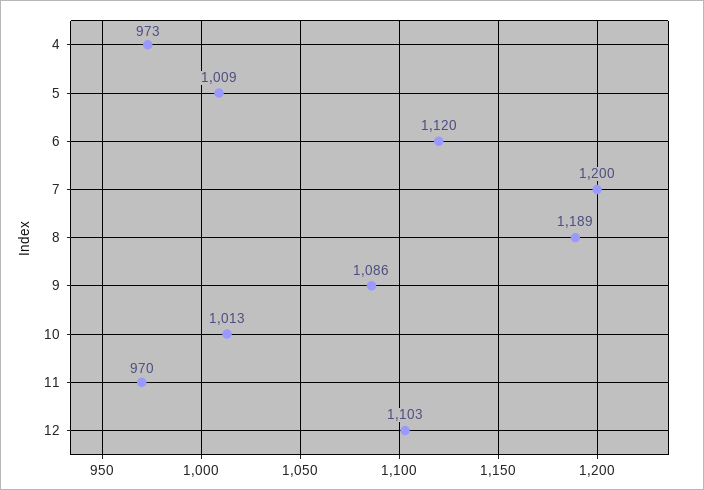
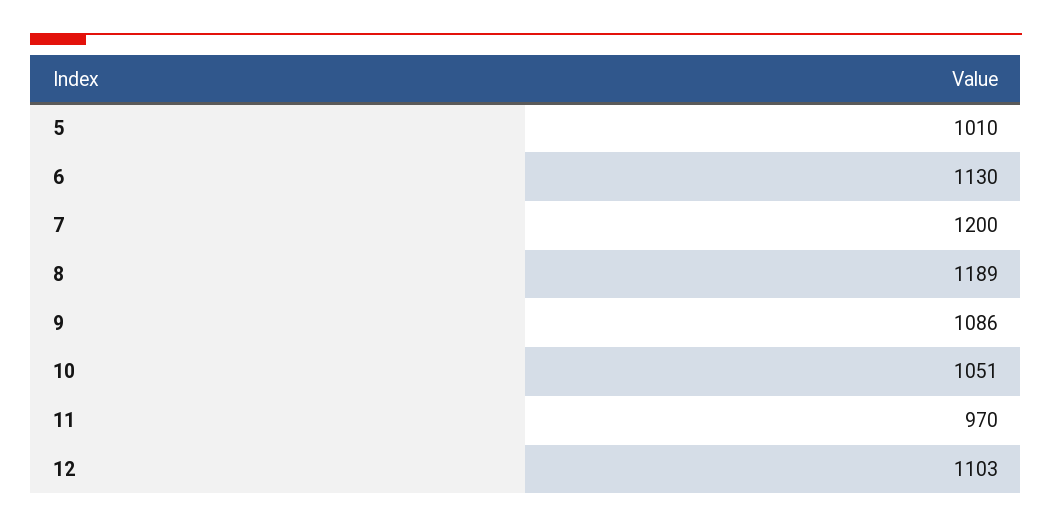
  {
-   "4": 973,
-   "5": 1009,
+   "5": 1010,
-   "6": 1120,
+   "6": 1130,
    "7": 1200,
    "8": 1189,
    "9": 1086,
-   "10": 1013,
+   "10": 1051,
    "11": 970,
    "12": 1103
  }

